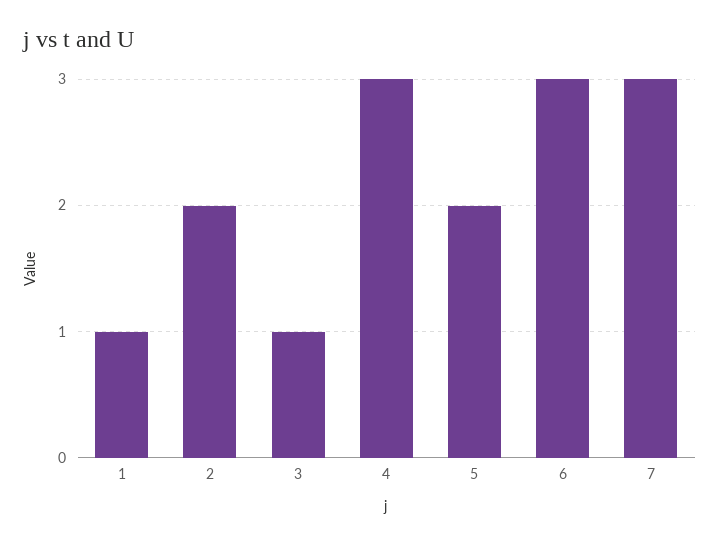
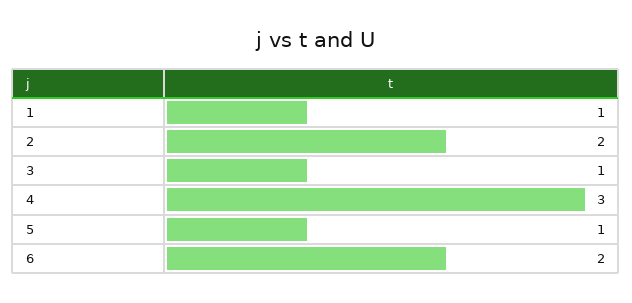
  {
    "1": 1,
    "2": 2,
    "3": 1,
    "4": 3,
-   "5": 2,
+   "5": 1,
-   "6": 3,
+   "6": 2
-   "7": 3
  }

